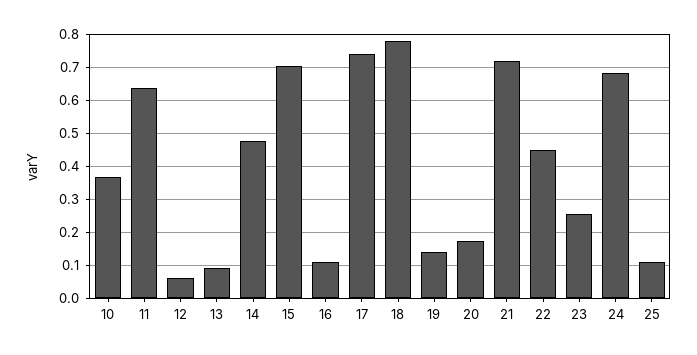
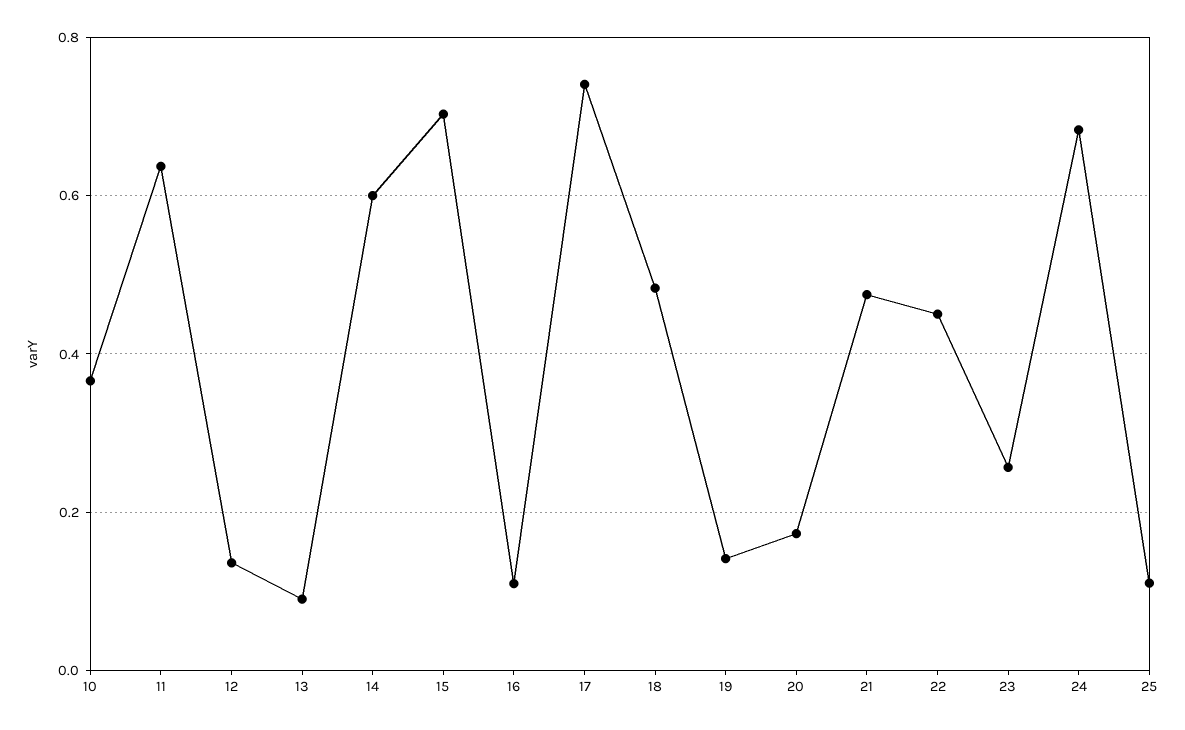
  {
    "10": 0.36,
    "11": 0.64,
-   "12": 0.06,
+   "12": 0.14,
    "13": 0.1,
-   "14": 0.48,
+   "14": 0.6,
    "15": 0.7,
    "16": 0.1,
    "17": 0.74,
-   "18": 0.78,
+   "18": 0.48,
    "19": 0.14,
    "20": 0.18,
-   "21": 0.72,
+   "21": 0.48,
    "22": 0.46,
    "23": 0.26,
    "24": 0.68,
    "25": 0.12
  }

